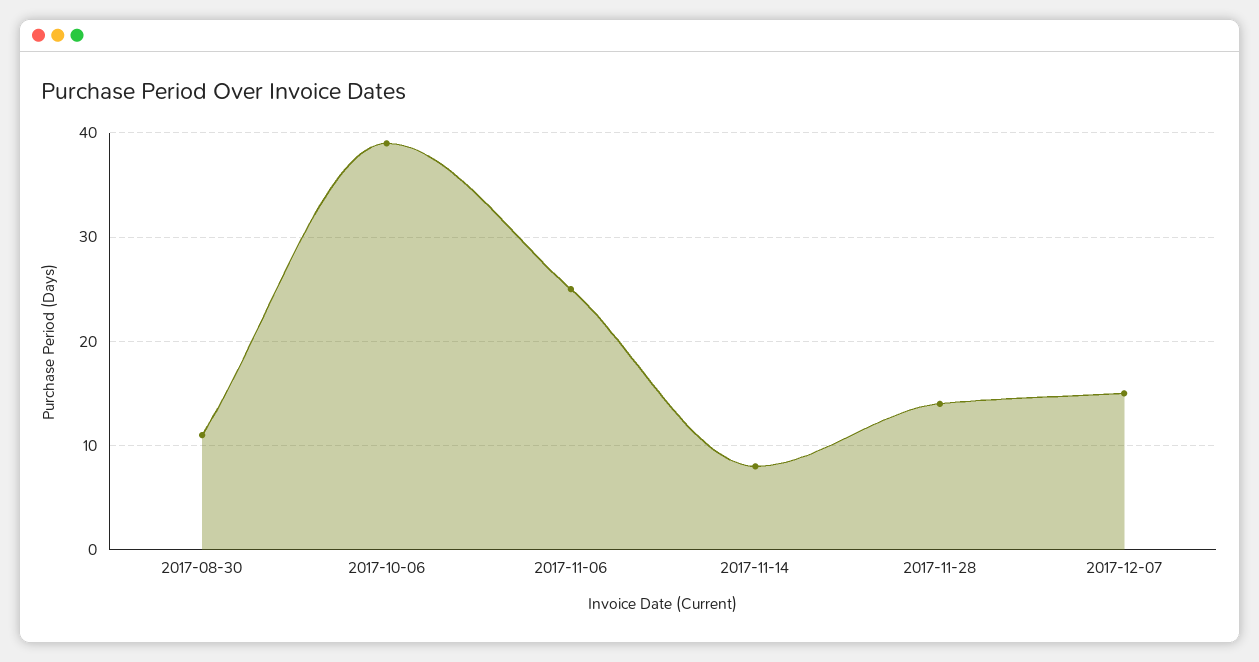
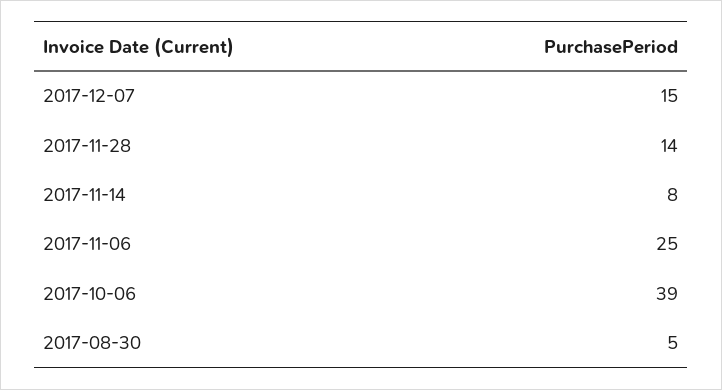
  {
-   "2017-08-30": 11,
+   "2017-08-30": 5,
    "2017-10-06": 39,
    "2017-11-06": 25,
    "2017-11-14": 8,
    "2017-11-28": 14,
    "2017-12-07": 15
  }

